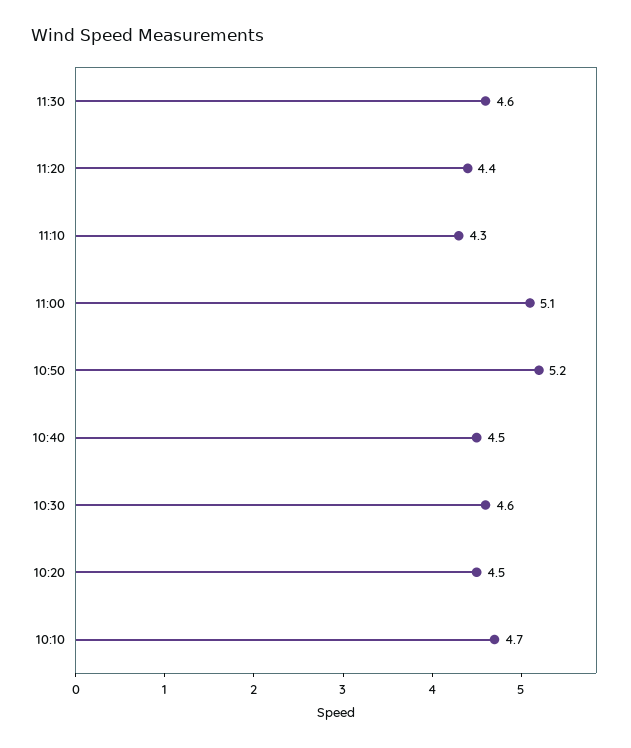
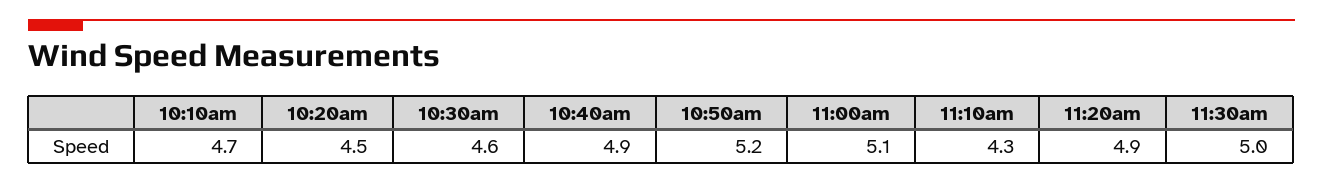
  {
-   "11:30": 4.6,
+   "11:30": 5,
-   "11:20": 4.4,
+   "11:20": 4.9,
    "11:10": 4.3,
    "11:00": 5.1,
    "10:50": 5.2,
-   "10:40": 4.5,
+   "10:40": 4.9,
    "10:30": 4.6,
    "10:20": 4.5,
    "10:10": 4.7
  }

